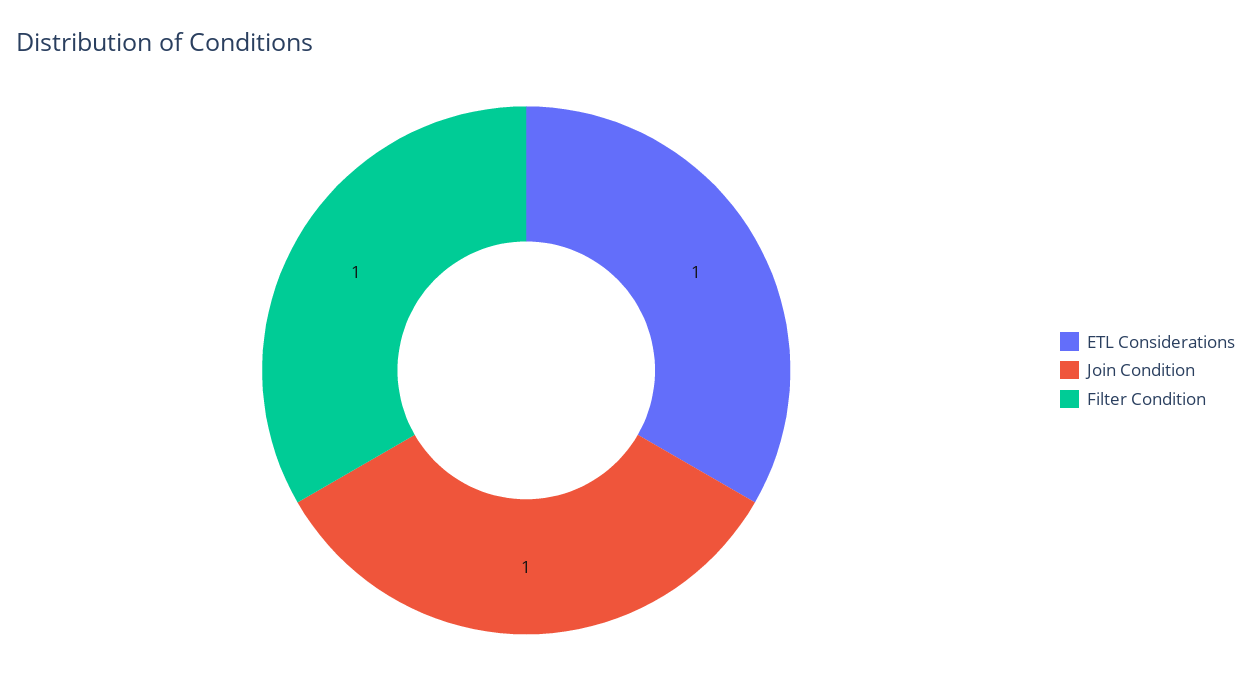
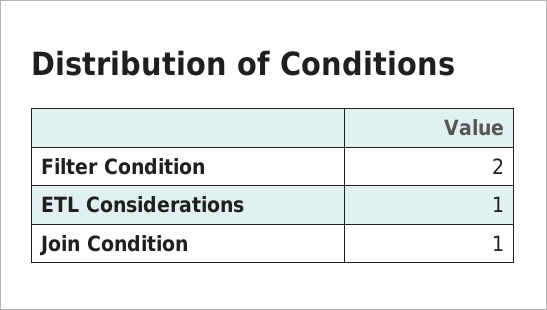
  {
    "ETL Considerations": 1,
    "Join Condition": 1,
-   "Filter Condition": 1
+   "Filter Condition": 2
  }

